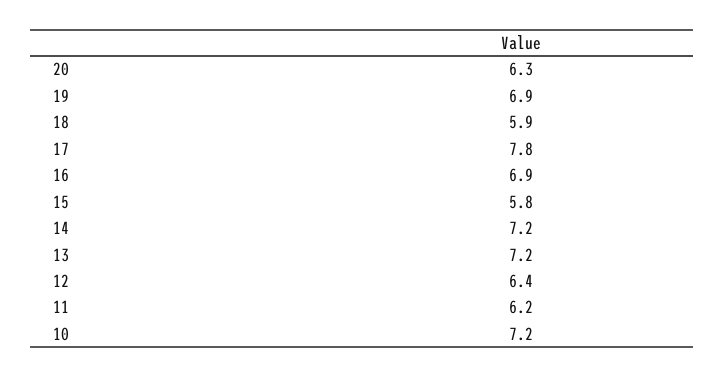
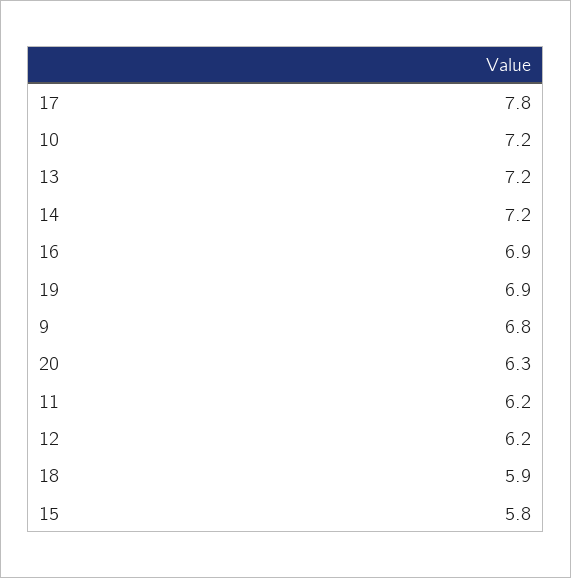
  {
    "20": 6.3,
    "19": 6.9,
    "18": 5.9,
    "17": 7.8,
    "16": 6.9,
    "15": 5.8,
    "14": 7.2,
    "13": 7.2,
-   "12": 6.4,
+   "12": 6.2,
    "11": 6.2,
-   "10": 7.2
+   "10": 7.2,
+   "9": 6.8
  }

